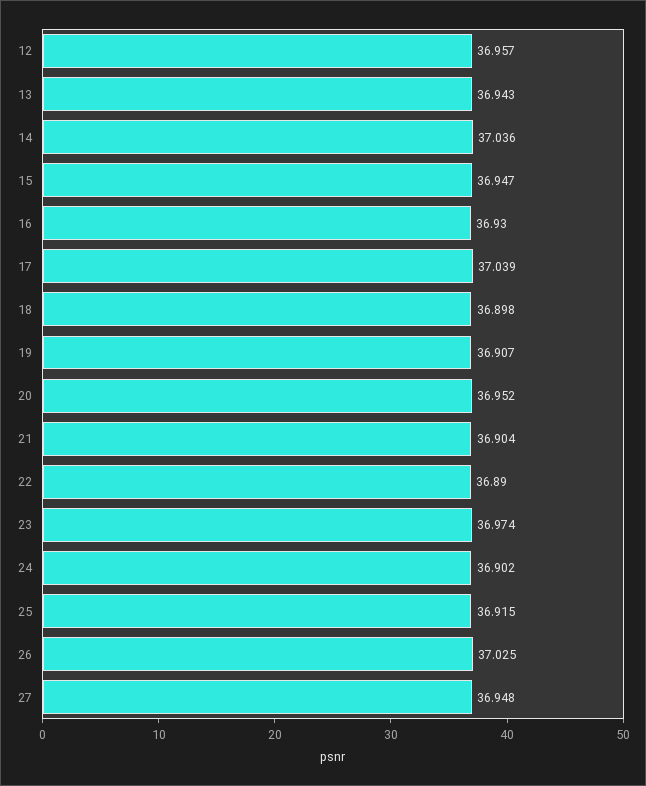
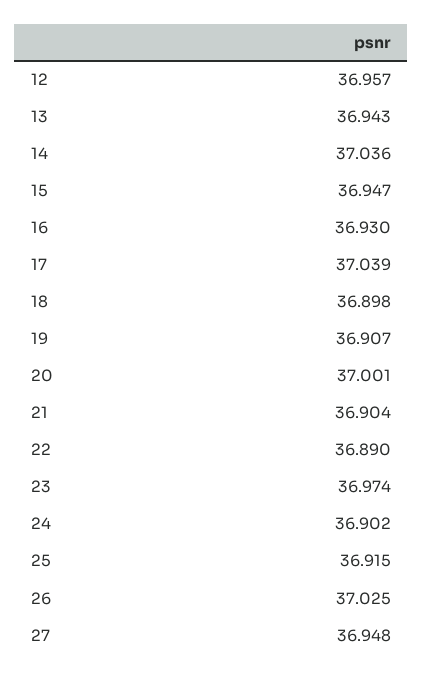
  {
    "12": 36.957,
    "13": 36.943,
    "14": 37.036,
    "15": 36.947,
    "16": 36.93,
    "17": 37.039,
    "18": 36.898,
    "19": 36.907,
-   "20": 36.952,
+   "20": 37.001,
    "21": 36.904,
    "22": 36.89,
    "23": 36.974,
    "24": 36.902,
    "25": 36.915,
    "26": 37.025,
    "27": 36.948
  }

